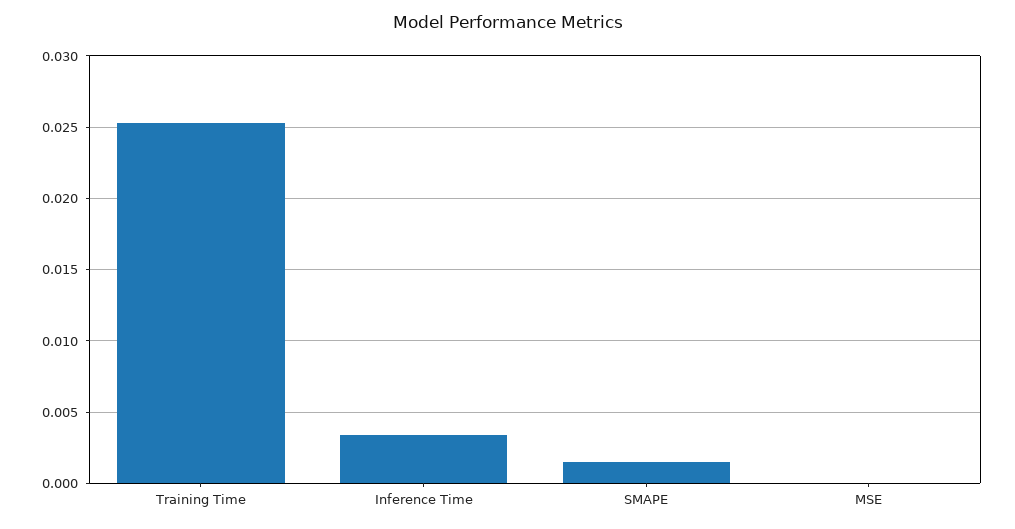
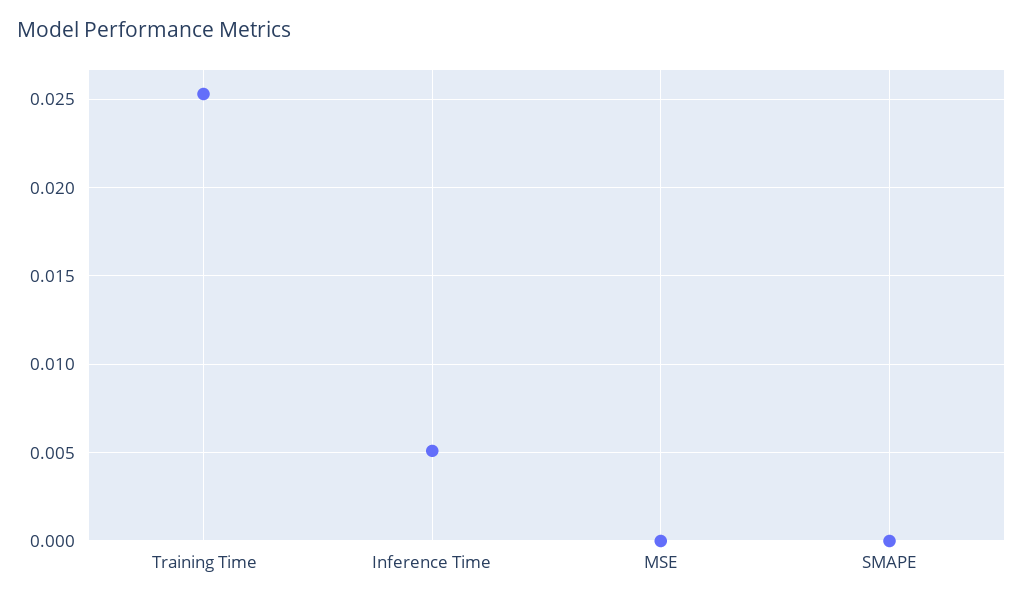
  {
    "Training Time": 0.0255,
-   "Inference Time": 0.0035,
+   "Inference Time": 0.005,
-   "SMAPE": 0.0015,
+   "SMAPE": 0,
    "MSE": 0
  }

